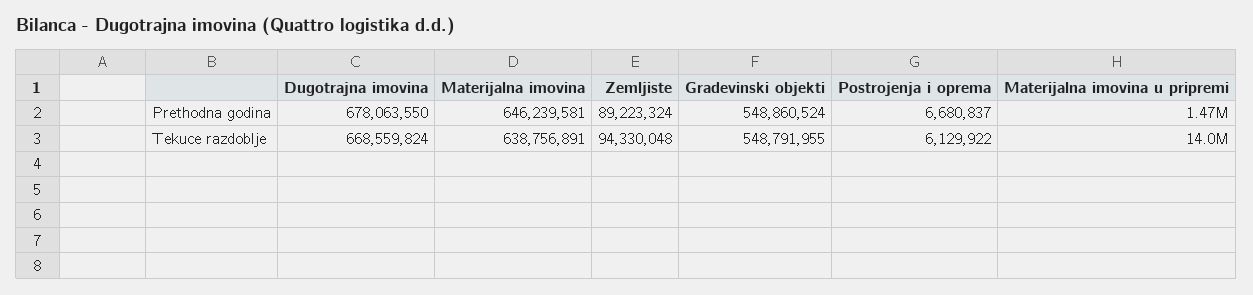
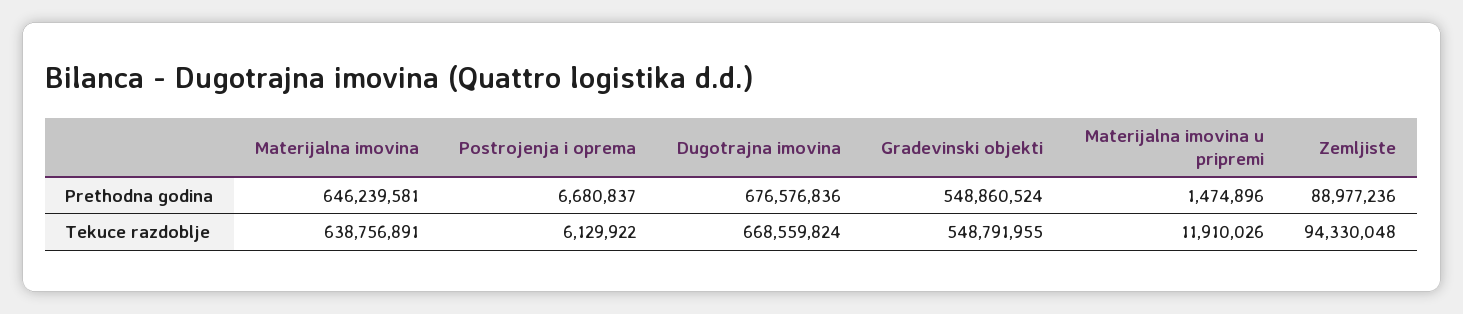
  {
    "Dugotrajna imovina": {
-     "Prethodna godina": 678063550,
+     "Prethodna godina": 676576836,
      "Tekuce razdoblje": 668559824
    },
    "Materijalna imovina": {
      "Prethodna godina": 646239581,
      "Tekuce razdoblje": 638756891
    },
    "Zemljiste": {
-     "Prethodna godina": 89223324,
+     "Prethodna godina": 88977236,
      "Tekuce razdoblje": 94330048
    },
    "Gradevinski objekti": {
      "Prethodna godina": 548860524,
      "Tekuce razdoblje": 548791955
    },
    "Postrojenja i oprema": {
      "Prethodna godina": 6680837,
      "Tekuce razdoblje": 6129922
    },
    "Materijalna imovina u pripremi": {
      "Prethodna godina": 1474896,
-     "Tekuce razdoblje": 14000000
+     "Tekuce razdoblje": 11910026
    }
  }

